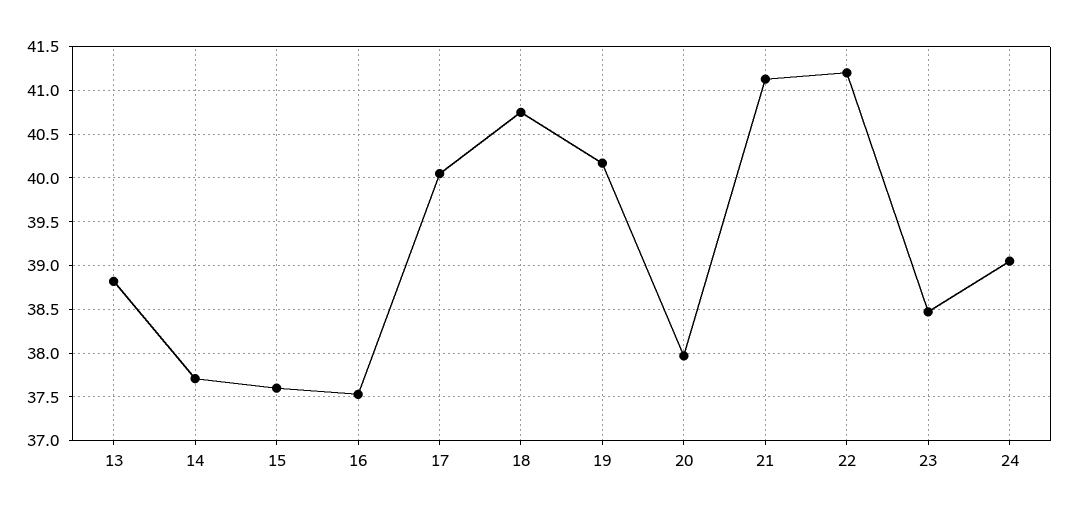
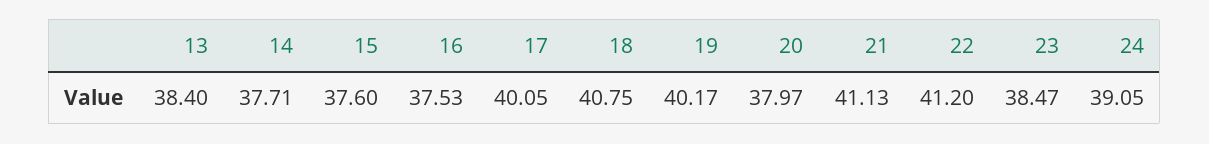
  {
-   "13": 38.8,
+   "13": 38.4,
    "14": 37.71,
    "15": 37.6,
    "16": 37.53,
    "17": 40.05,
    "18": 40.75,
    "19": 40.17,
    "20": 37.97,
    "21": 41.13,
    "22": 41.2,
    "23": 38.47,
    "24": 39.05
  }

